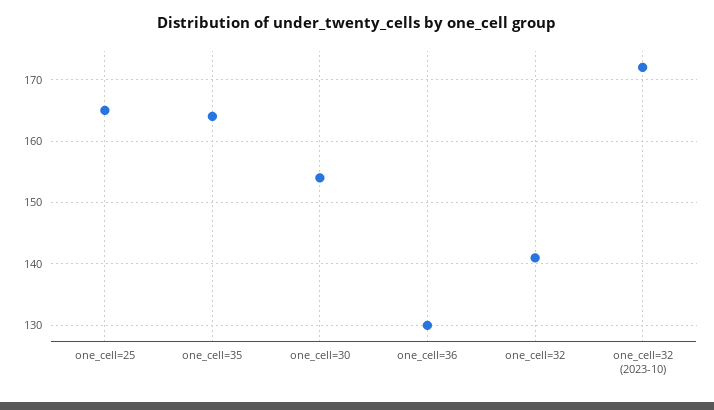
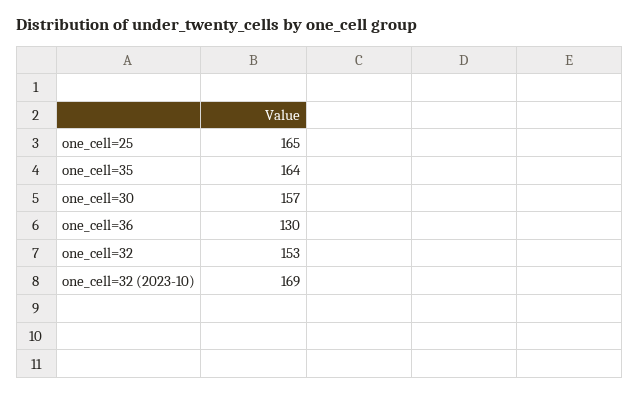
  {
    "one_cell=25": 165,
    "one_cell=35": 164,
-   "one_cell=30": 154,
+   "one_cell=30": 157,
    "one_cell=36": 130,
-   "one_cell=32": 141,
+   "one_cell=32": 153,
-   "one_cell=32 (2023-10)": 172
+   "one_cell=32 (2023-10)": 169
  }

